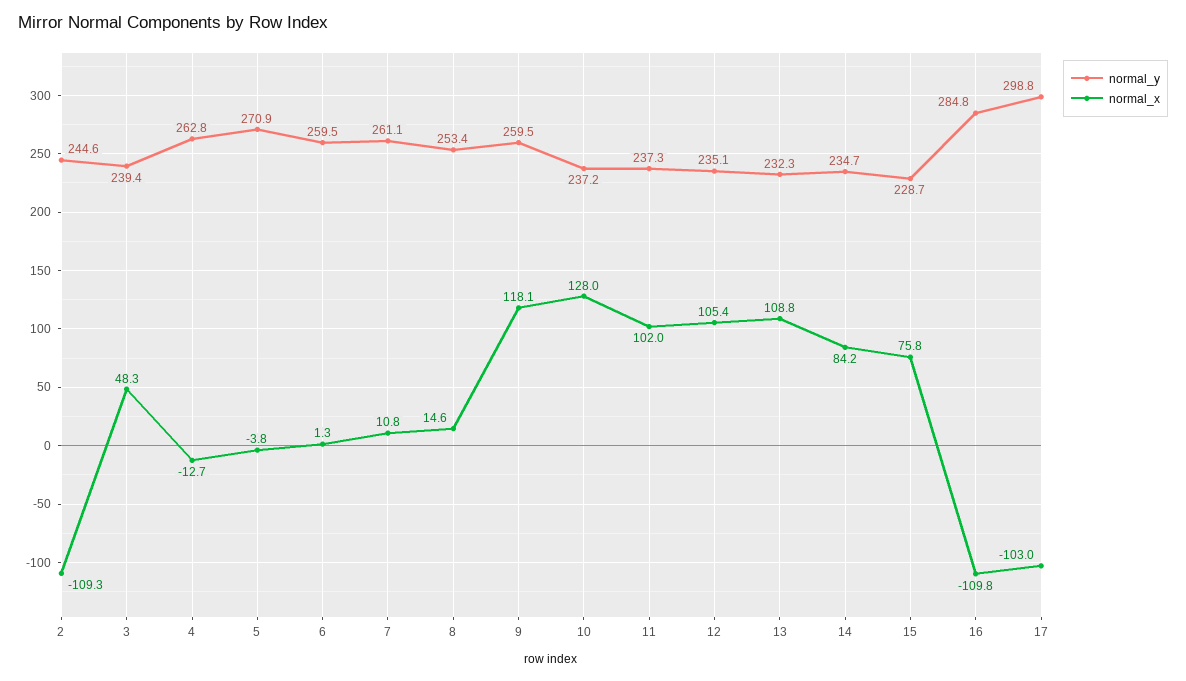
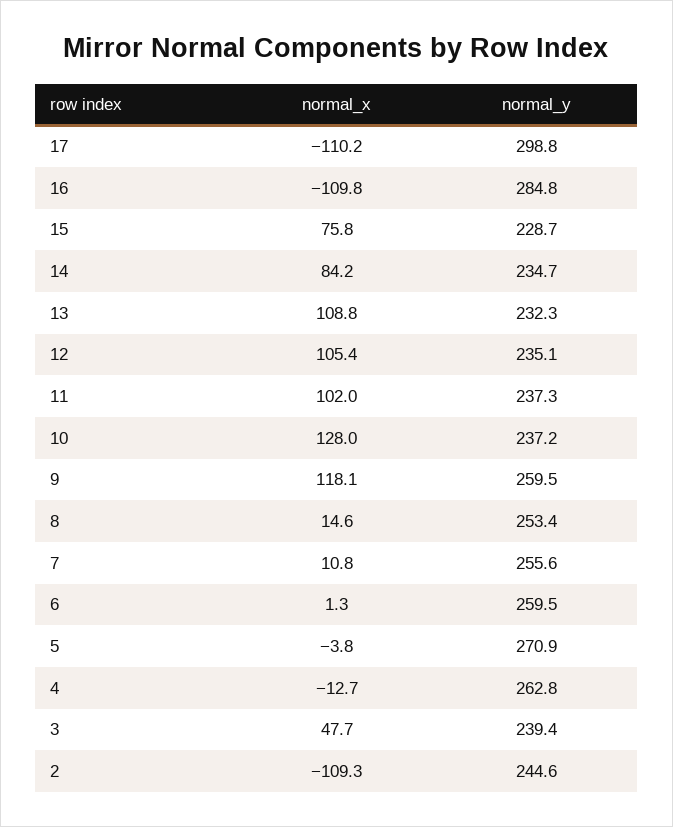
  {
    "normal_y": {
      "2": 244.6,
      "3": 239.4,
      "4": 262.8,
      "5": 270.9,
      "6": 259.5,
-     "7": 261.1,
+     "7": 255.6,
      "8": 253.4,
      "9": 259.5,
      "10": 237.2,
      "11": 237.3,
      "12": 235.1,
      "13": 232.3,
      "14": 234.7,
      "15": 228.7,
      "16": 284.8,
      "17": 298.8
    },
    "normal_x": {
      "2": -109.3,
-     "3": 48.3,
+     "3": 47.7,
      "4": -12.7,
      "5": -3.8,
      "6": 1.3,
      "7": 10.8,
      "8": 14.6,
      "9": 118.1,
      "10": 128,
      "11": 102,
      "12": 105.4,
      "13": 108.8,
      "14": 84.2,
      "15": 75.8,
      "16": -109.8,
-     "17": -103
+     "17": -110.2
    }
  }

